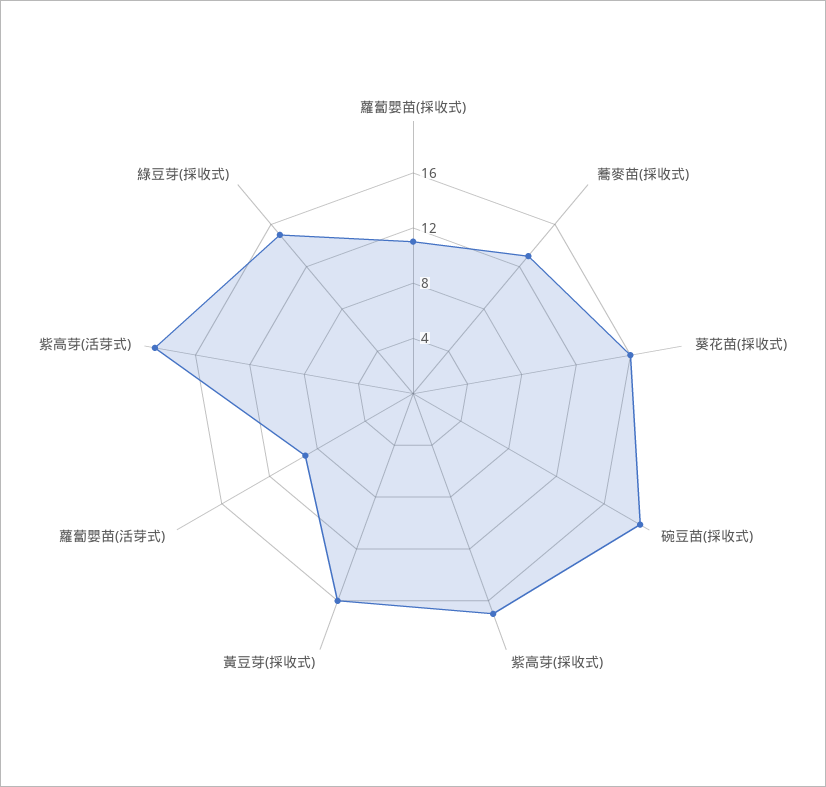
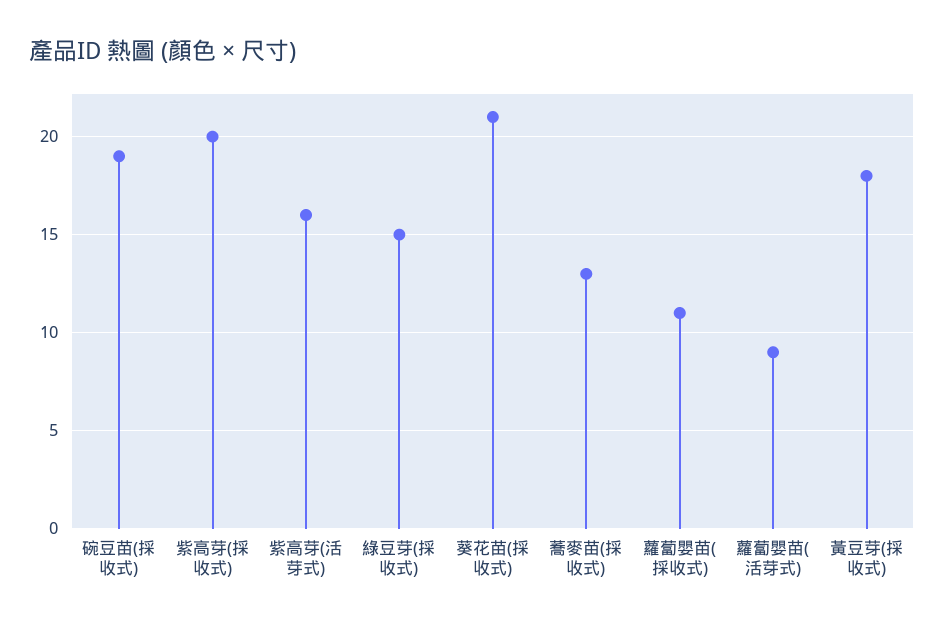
  {
    "蘿蔔嬰苗(採收式)": 11,
    "蕎麥苗(採收式)": 13,
-   "葵花苗(採收式)": 16,
+   "葵花苗(採收式)": 21,
    "碗豆苗(採收式)": 19,
-   "紫高芽(採收式)": 17,
+   "紫高芽(採收式)": 20,
-   "黃豆芽(採收式)": 16,
+   "黃豆芽(採收式)": 18,
    "蘿蔔嬰苗(活芽式)": 9,
-   "紫高芽(活芽式)": 19,
+   "紫高芽(活芽式)": 16,
    "綠豆芽(採收式)": 15
  }

